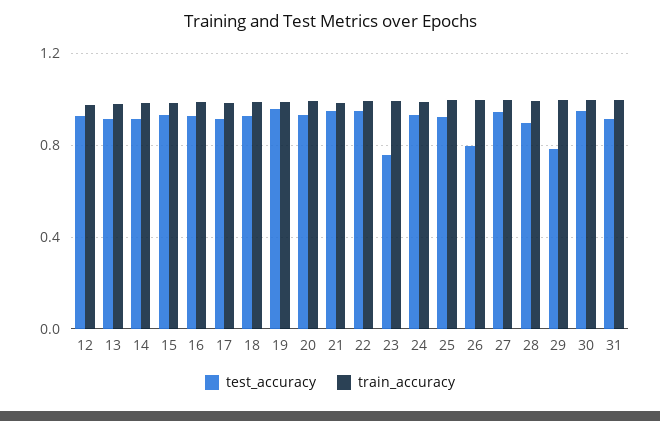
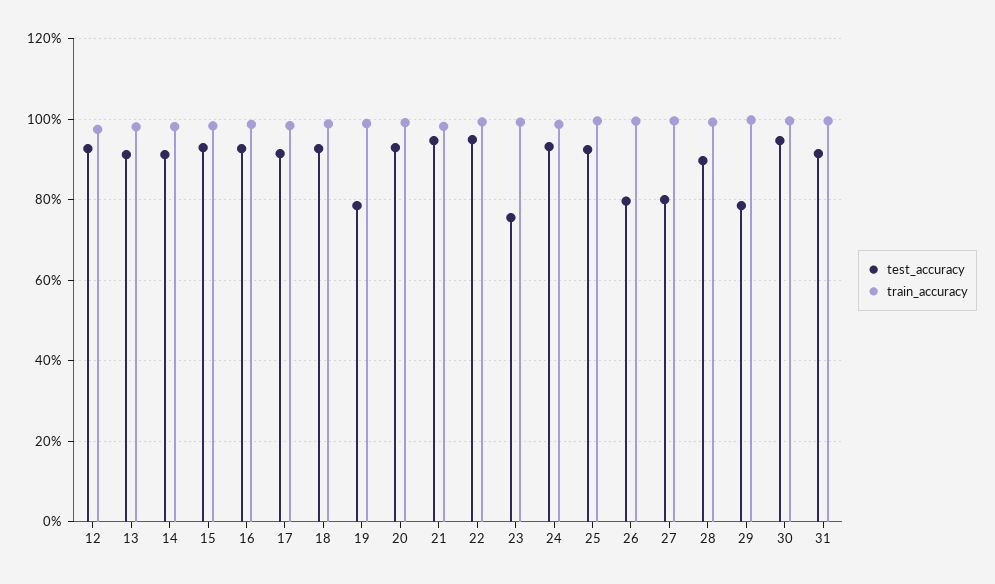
  {
    "test_accuracy": {
      "12": 0.92,
      "13": 0.92,
      "14": 0.92,
      "15": 0.94,
      "16": 0.92,
      "17": 0.92,
      "18": 0.92,
-     "19": 0.95,
+     "19": 0.78,
      "20": 0.94,
      "21": 0.94,
      "22": 0.96,
      "23": 0.76,
      "24": 0.94,
      "25": 0.92,
      "26": 0.8,
-     "27": 0.95,
+     "27": 0.8,
      "28": 0.9,
      "29": 0.78,
      "30": 0.94,
      "31": 0.92
    },
    "train_accuracy": {
      "12": 0.98,
      "13": 0.98,
      "14": 0.98,
      "15": 0.98,
      "16": 0.98,
      "17": 0.98,
      "18": 0.98,
      "19": 0.98,
      "20": 1,
      "21": 0.98,
      "22": 1,
      "23": 1,
      "24": 0.98,
      "25": 1,
      "26": 1,
      "27": 1,
      "28": 1,
      "29": 1,
      "30": 1,
      "31": 1
    }
  }

